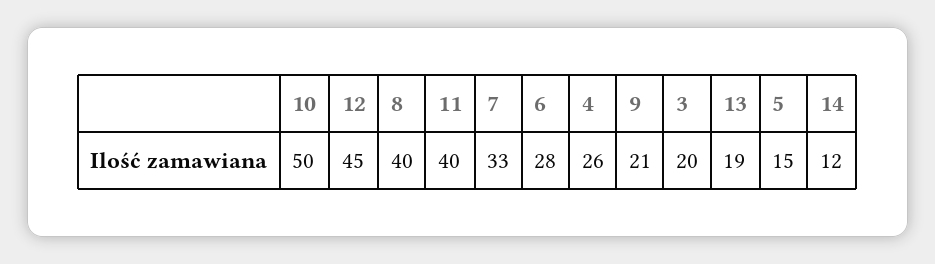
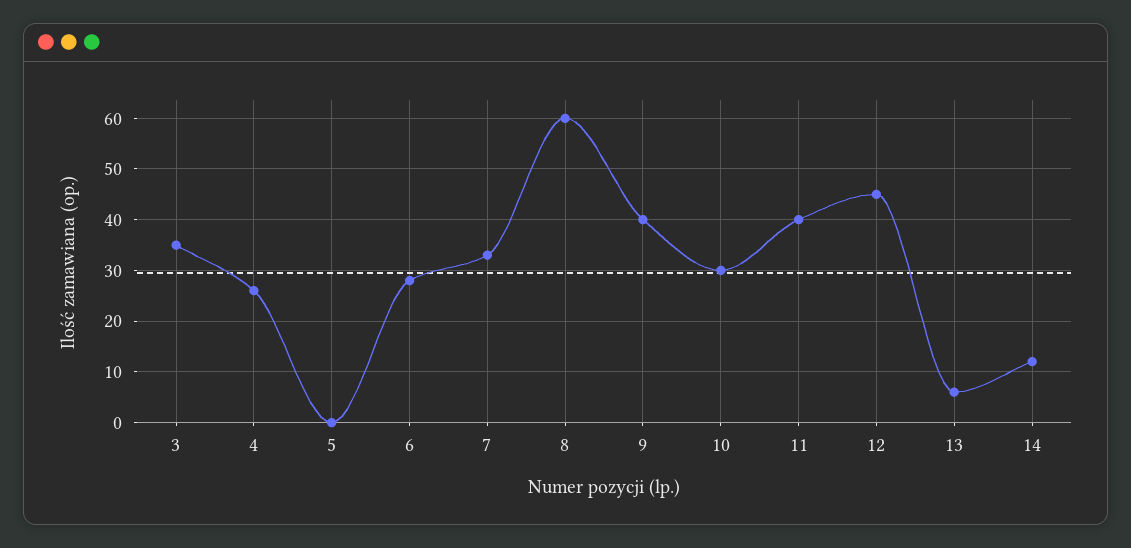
  {
-   "10": 50,
+   "10": 30,
    "12": 45,
-   "8": 40,
+   "8": 60,
    "11": 40,
    "7": 33,
    "6": 28,
    "4": 26,
-   "9": 21,
+   "9": 40,
-   "3": 20,
+   "3": 35,
-   "13": 19,
+   "13": 5,
-   "5": 15,
+   "5": 0,
    "14": 12
  }

